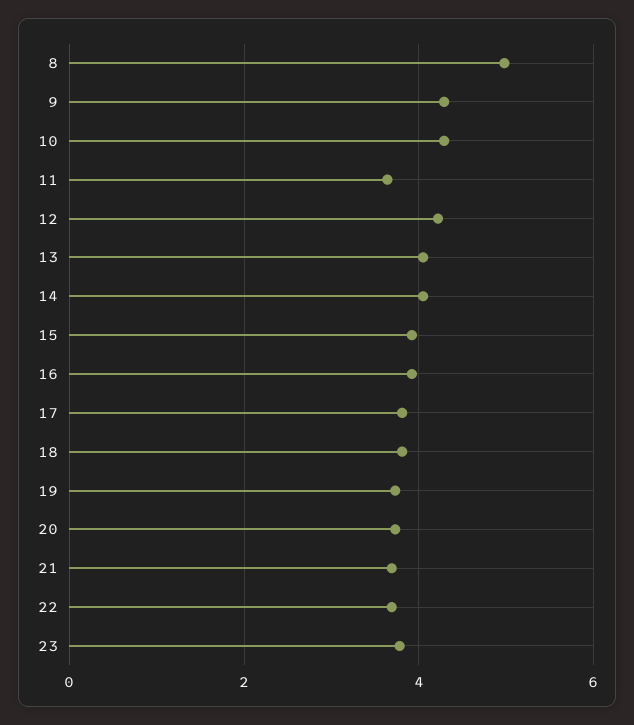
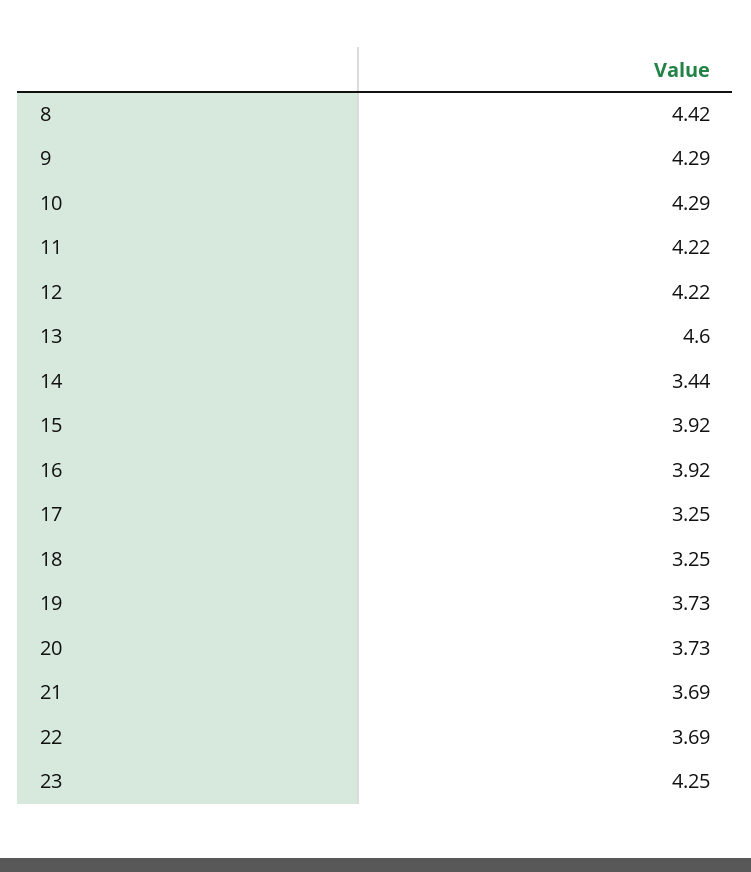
  {
-   "8": 5,
+   "8": 4.42,
    "9": 4.29,
    "10": 4.29,
-   "11": 3.6,
+   "11": 4.22,
    "12": 4.22,
-   "13": 4,
+   "13": 4.6,
-   "14": 4,
+   "14": 3.44,
    "15": 3.92,
    "16": 3.92,
-   "17": 3.8,
+   "17": 3.25,
-   "18": 3.8,
+   "18": 3.25,
    "19": 3.73,
    "20": 3.73,
    "21": 3.69,
    "22": 3.69,
-   "23": 3.8
+   "23": 4.25
  }

